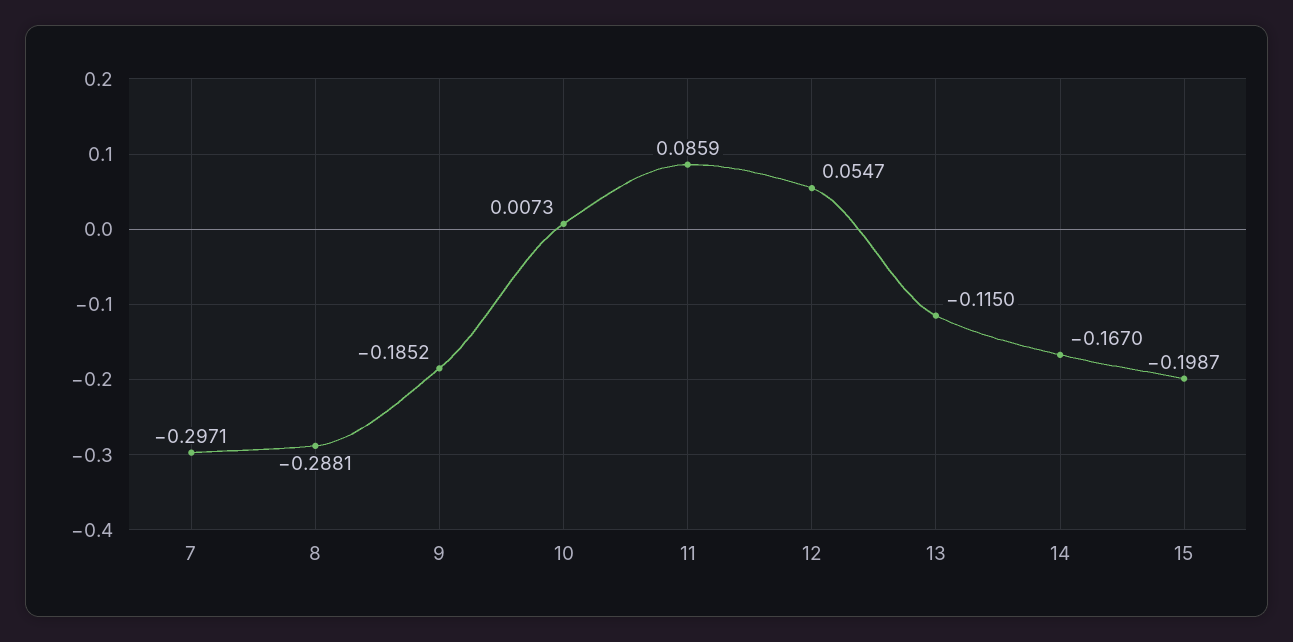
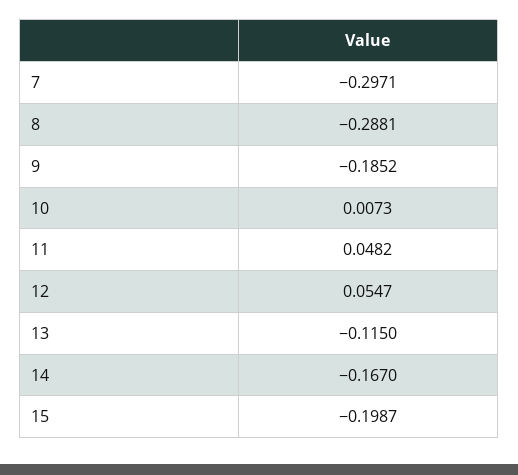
  {
    "7": -0.2971,
    "8": -0.2881,
    "9": -0.1852,
    "10": 0.0073,
-   "11": 0.0859,
+   "11": 0.0482,
    "12": 0.0547,
    "13": -0.115,
    "14": -0.167,
    "15": -0.1987
  }

